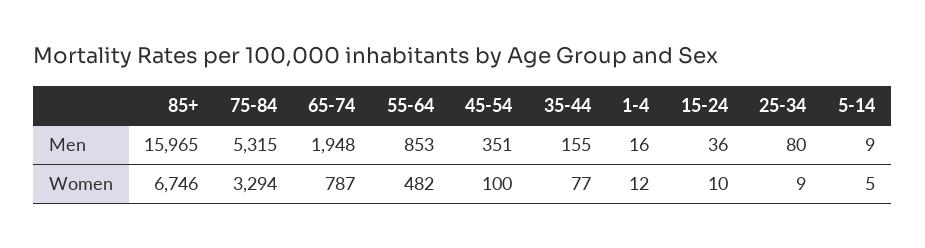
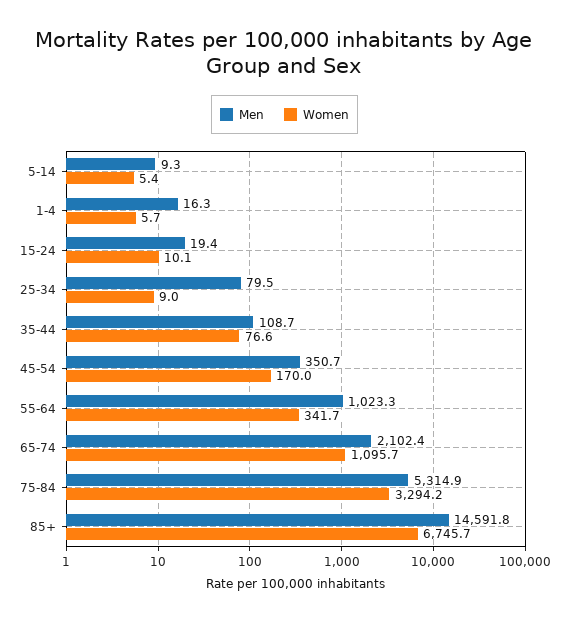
  {
    "Men": {
-     "85+": 15965,
+     "85+": 14591.8,
      "75-84": 5314.9,
-     "65-74": 1948,
+     "65-74": 2102.4,
-     "55-64": 853,
+     "55-64": 1023.3,
      "45-54": 350.7,
-     "35-44": 155,
+     "35-44": 108.7,
      "1-4": 16.3,
-     "15-24": 36,
+     "15-24": 19.4,
      "25-34": 79.5,
      "5-14": 9.3
    },
    "Women": {
      "85+": 6745.7,
      "75-84": 3294.2,
-     "65-74": 787,
+     "65-74": 1095.7,
-     "55-64": 482,
+     "55-64": 341.7,
-     "45-54": 100,
+     "45-54": 170,
      "35-44": 76.6,
-     "1-4": 12,
+     "1-4": 5.7,
      "15-24": 10.1,
      "25-34": 9,
      "5-14": 5.4
    }
  }

